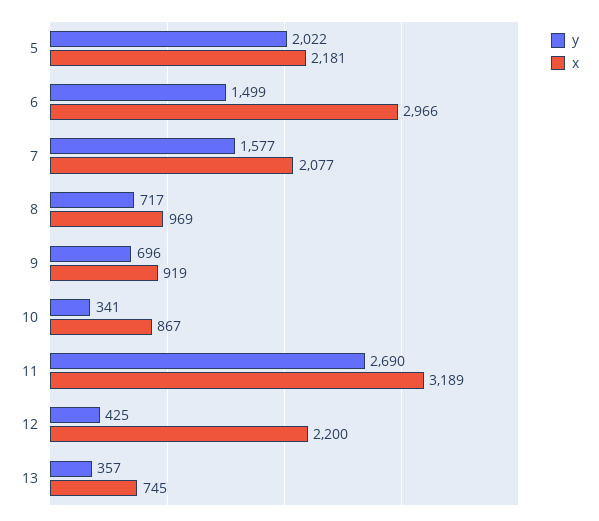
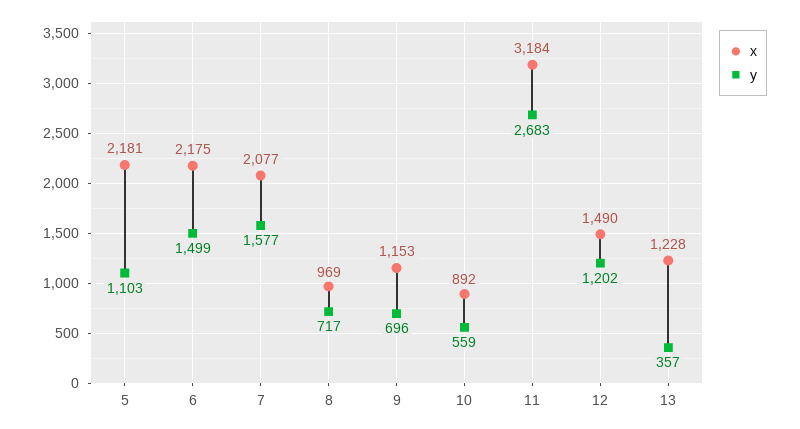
  {
    "y": {
-     "5": 2022,
+     "5": 1103,
      "6": 1499,
      "7": 1577,
      "8": 717,
      "9": 696,
-     "10": 341,
+     "10": 559,
-     "11": 2690,
+     "11": 2683,
-     "12": 425,
+     "12": 1202,
      "13": 357
    },
    "x": {
      "5": 2181,
-     "6": 2966,
+     "6": 2175,
      "7": 2077,
      "8": 969,
-     "9": 919,
+     "9": 1153,
-     "10": 867,
+     "10": 892,
-     "11": 3189,
+     "11": 3184,
-     "12": 2200,
+     "12": 1490,
-     "13": 745
+     "13": 1228
    }
  }

